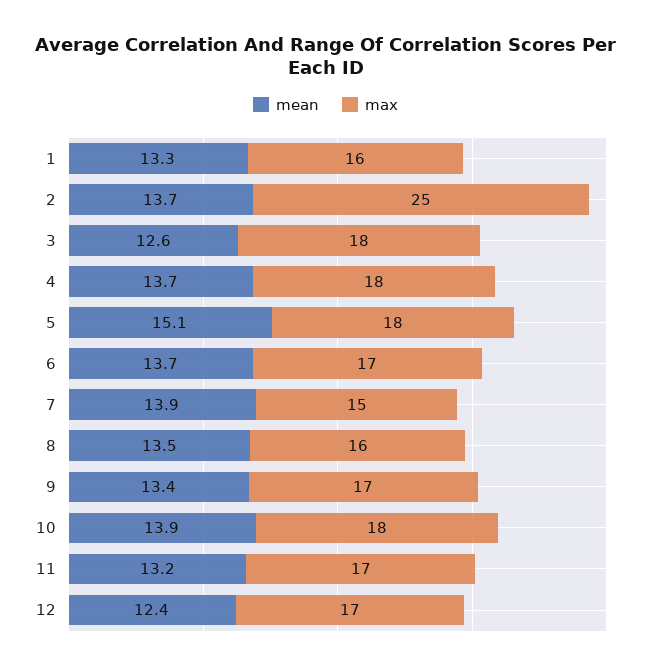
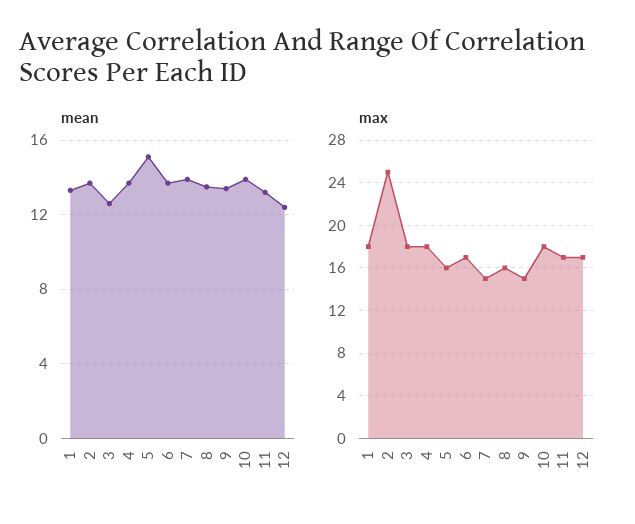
  {
    "mean": {
      "1": 13.3,
      "2": 13.7,
      "3": 12.6,
      "4": 13.7,
      "5": 15.1,
      "6": 13.7,
      "7": 13.9,
      "8": 13.5,
      "9": 13.4,
      "10": 13.9,
      "11": 13.2,
      "12": 12.4
    },
    "max": {
-     "1": 16,
+     "1": 18,
      "2": 25,
      "3": 18,
      "4": 18,
-     "5": 18,
+     "5": 16,
      "6": 17,
      "7": 15,
      "8": 16,
-     "9": 17,
+     "9": 15,
      "10": 18,
      "11": 17,
      "12": 17
    }
  }

